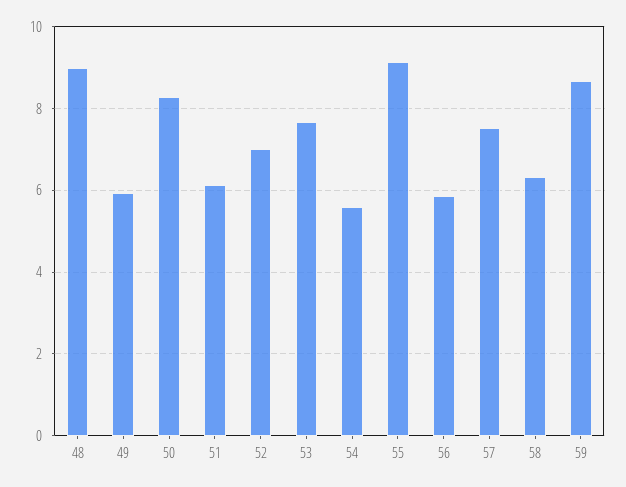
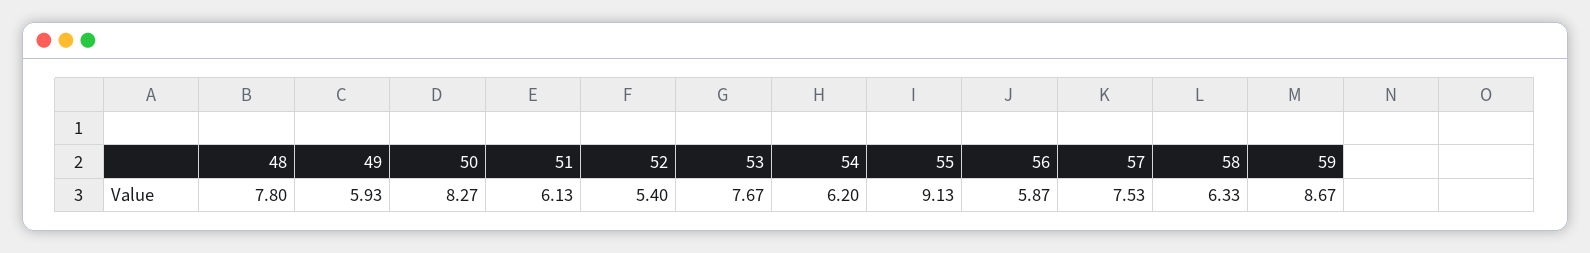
  {
-   "48": 9,
+   "48": 7.8,
    "49": 5.93,
    "50": 8.27,
    "51": 6.13,
-   "52": 7,
+   "52": 5.4,
    "53": 7.67,
-   "54": 5.6,
+   "54": 6.2,
    "55": 9.13,
    "56": 5.87,
    "57": 7.53,
    "58": 6.33,
    "59": 8.67
  }

